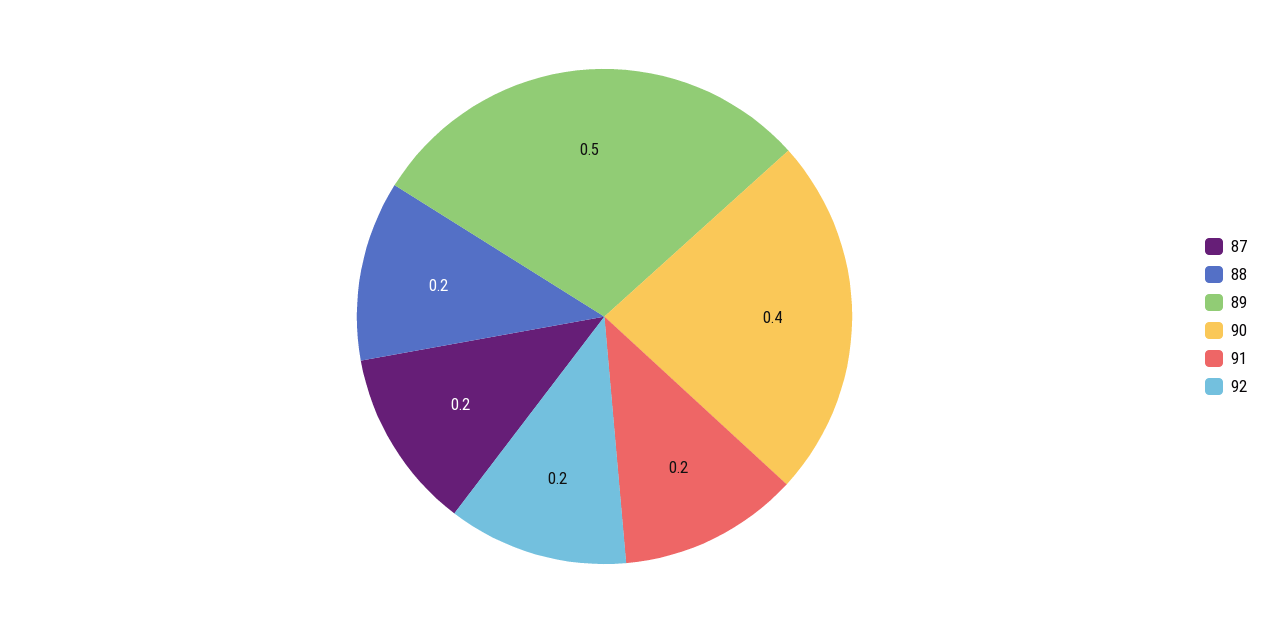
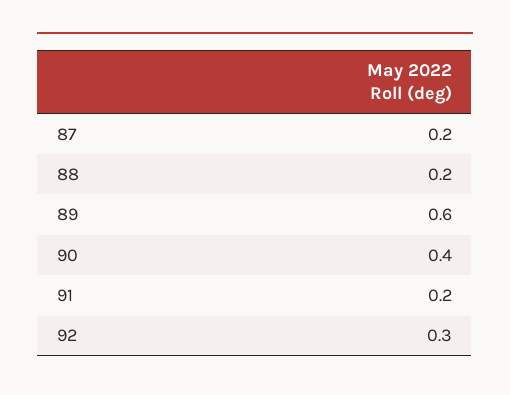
  {
    "87": 0.2,
    "88": 0.2,
-   "89": 0.5,
+   "89": 0.6,
    "90": 0.4,
    "91": 0.2,
-   "92": 0.2
+   "92": 0.3
  }

